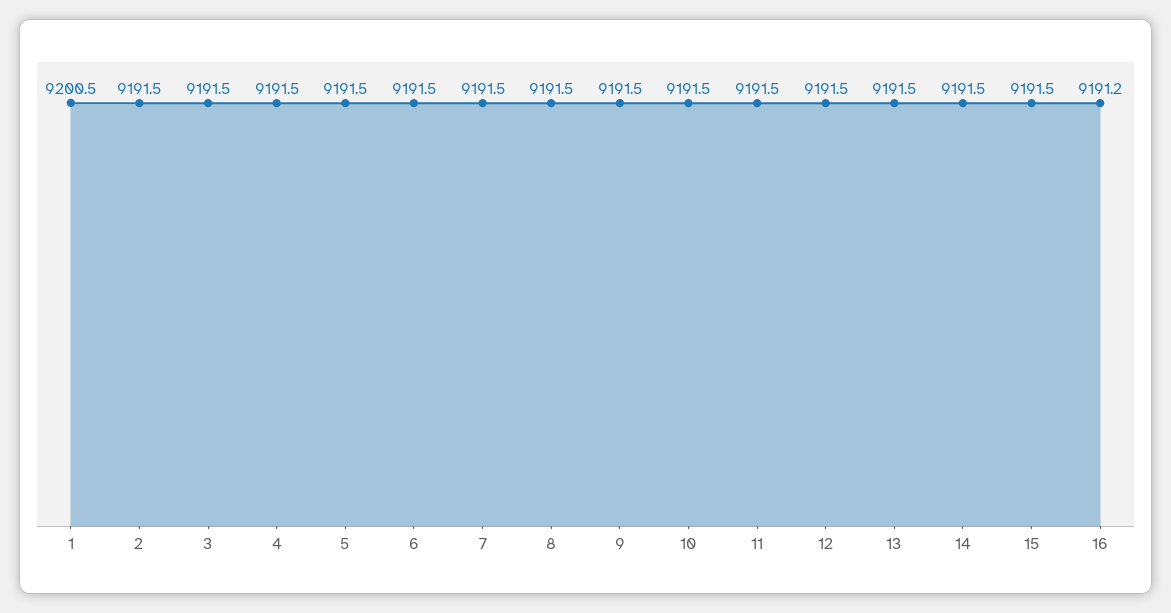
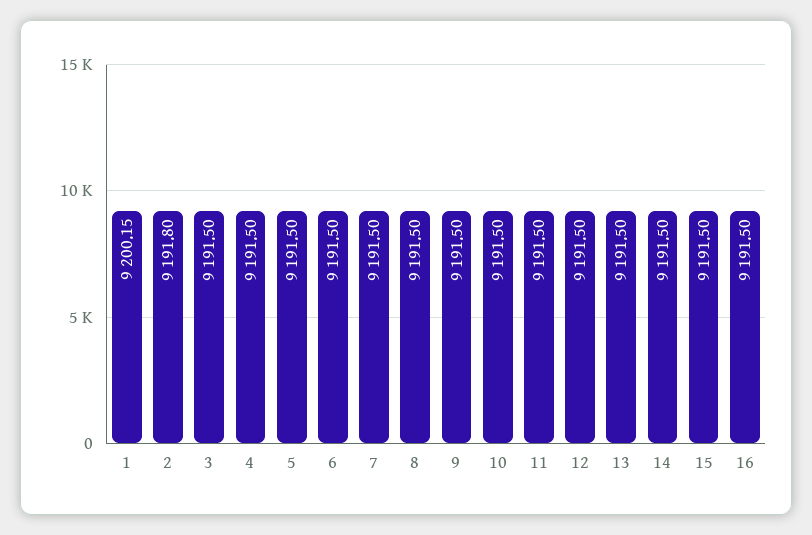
  {
-   "1": 9200.5,
+   "1": 9200.15,
-   "2": 9191.5,
+   "2": 9191.8,
    "3": 9191.5,
    "4": 9191.5,
    "5": 9191.5,
    "6": 9191.5,
    "7": 9191.5,
    "8": 9191.5,
    "9": 9191.5,
    "10": 9191.5,
    "11": 9191.5,
    "12": 9191.5,
    "13": 9191.5,
    "14": 9191.5,
    "15": 9191.5,
-   "16": 9191.2
+   "16": 9191.5
  }

